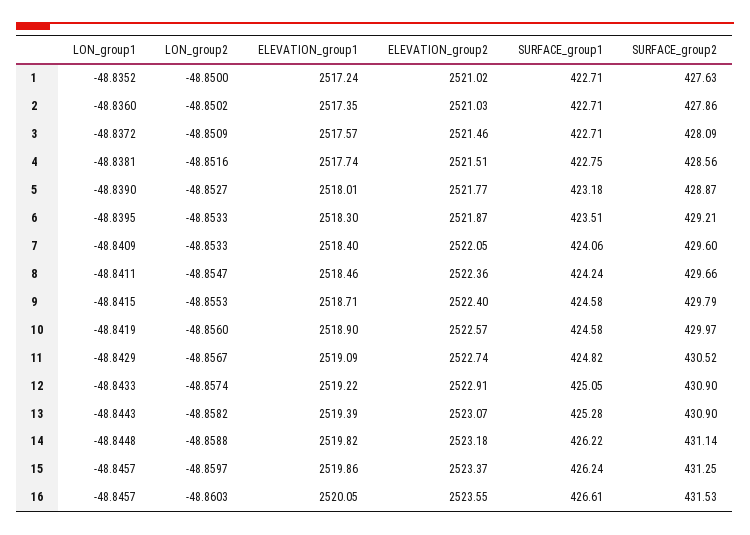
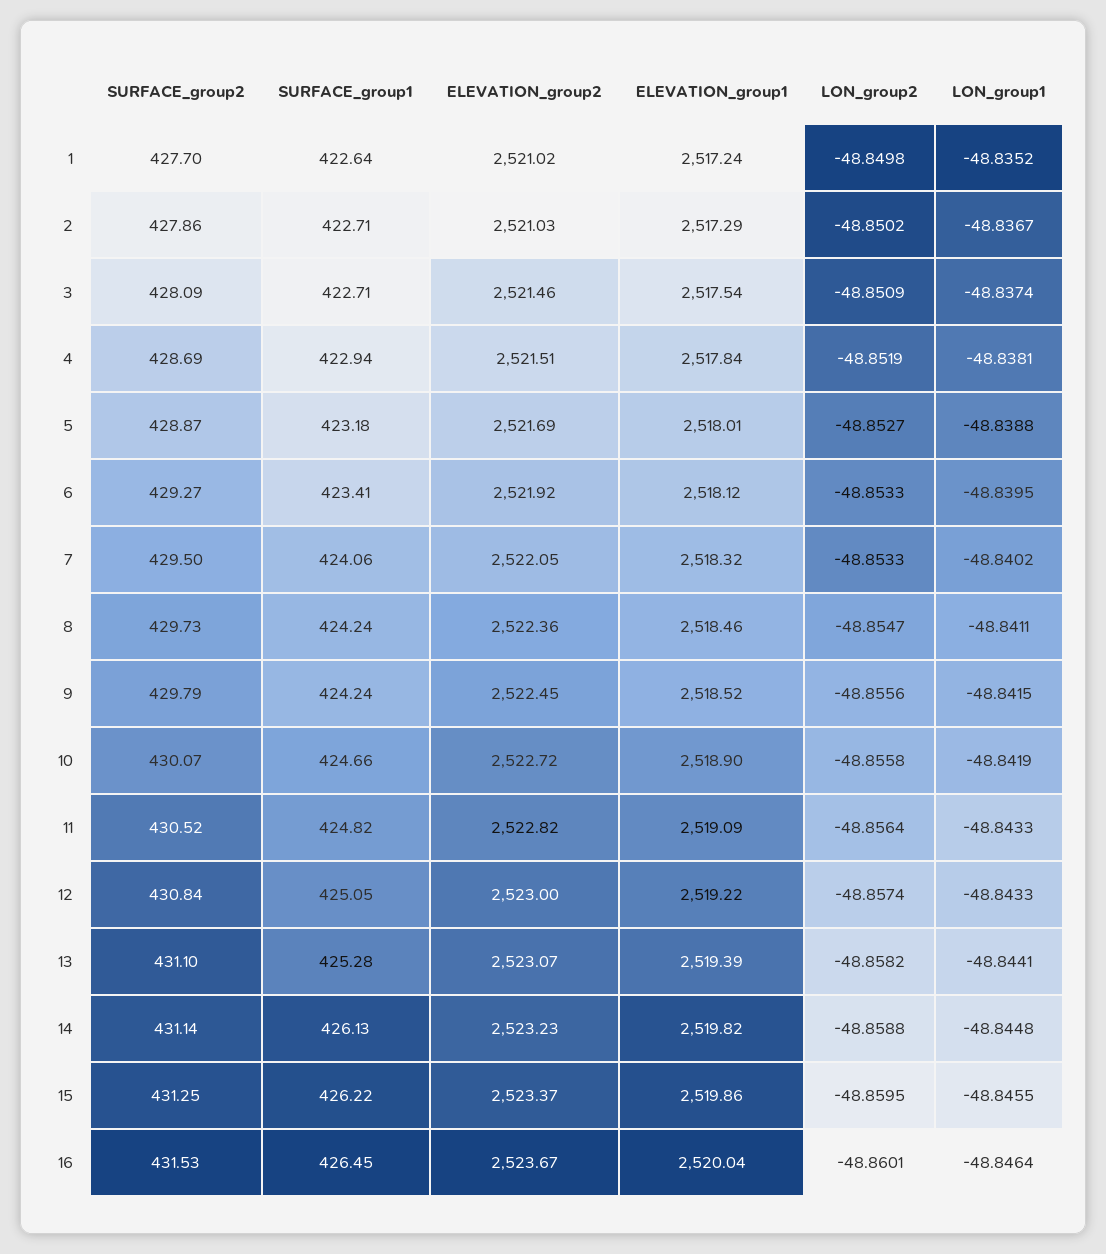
  {
    "LON_group1": {
      "1": -48.8352,
-     "2": -48.836,
+     "2": -48.8367,
-     "3": -48.8372,
+     "3": -48.8374,
      "4": -48.8381,
-     "5": -48.839,
+     "5": -48.8388,
      "6": -48.8395,
-     "7": -48.8409,
+     "7": -48.8402,
      "8": -48.8411,
      "9": -48.8415,
      "10": -48.8419,
-     "11": -48.8429,
+     "11": -48.8433,
      "12": -48.8433,
-     "13": -48.8443,
+     "13": -48.8441,
      "14": -48.8448,
-     "15": -48.8457,
+     "15": -48.8455,
-     "16": -48.8457
+     "16": -48.8464
    },
    "LON_group2": {
-     "1": -48.85,
+     "1": -48.8498,
      "2": -48.8502,
      "3": -48.8509,
-     "4": -48.8516,
+     "4": -48.8519,
      "5": -48.8527,
      "6": -48.8533,
      "7": -48.8533,
      "8": -48.8547,
-     "9": -48.8553,
+     "9": -48.8556,
-     "10": -48.856,
+     "10": -48.8558,
-     "11": -48.8567,
+     "11": -48.8564,
      "12": -48.8574,
      "13": -48.8582,
      "14": -48.8588,
-     "15": -48.8597,
+     "15": -48.8595,
-     "16": -48.8603
+     "16": -48.8601
    },
    "ELEVATION_group1": {
      "1": 2517.24,
-     "2": 2517.35,
+     "2": 2517.29,
-     "3": 2517.57,
+     "3": 2517.54,
-     "4": 2517.74,
+     "4": 2517.84,
      "5": 2518.01,
-     "6": 2518.3,
+     "6": 2518.12,
-     "7": 2518.4,
+     "7": 2518.32,
      "8": 2518.46,
-     "9": 2518.71,
+     "9": 2518.52,
      "10": 2518.9,
      "11": 2519.09,
      "12": 2519.22,
      "13": 2519.39,
      "14": 2519.82,
      "15": 2519.86,
-     "16": 2520.05
+     "16": 2520.04
    },
    "ELEVATION_group2": {
      "1": 2521.02,
      "2": 2521.03,
      "3": 2521.46,
      "4": 2521.51,
-     "5": 2521.77,
+     "5": 2521.69,
-     "6": 2521.87,
+     "6": 2521.92,
      "7": 2522.05,
      "8": 2522.36,
-     "9": 2522.4,
+     "9": 2522.45,
-     "10": 2522.57,
+     "10": 2522.72,
-     "11": 2522.74,
+     "11": 2522.82,
-     "12": 2522.91,
+     "12": 2523,
      "13": 2523.07,
-     "14": 2523.18,
+     "14": 2523.23,
      "15": 2523.37,
-     "16": 2523.55
+     "16": 2523.67
    },
    "SURFACE_group1": {
-     "1": 422.71,
+     "1": 422.64,
      "2": 422.71,
      "3": 422.71,
-     "4": 422.75,
+     "4": 422.94,
      "5": 423.18,
-     "6": 423.51,
+     "6": 423.41,
      "7": 424.06,
      "8": 424.24,
-     "9": 424.58,
+     "9": 424.24,
-     "10": 424.58,
+     "10": 424.66,
      "11": 424.82,
      "12": 425.05,
      "13": 425.28,
-     "14": 426.22,
+     "14": 426.13,
-     "15": 426.24,
+     "15": 426.22,
-     "16": 426.61
+     "16": 426.45
    },
    "SURFACE_group2": {
-     "1": 427.63,
+     "1": 427.7,
      "2": 427.86,
      "3": 428.09,
-     "4": 428.56,
+     "4": 428.69,
      "5": 428.87,
-     "6": 429.21,
+     "6": 429.27,
-     "7": 429.6,
+     "7": 429.5,
-     "8": 429.66,
+     "8": 429.73,
      "9": 429.79,
-     "10": 429.97,
+     "10": 430.07,
      "11": 430.52,
-     "12": 430.9,
+     "12": 430.84,
-     "13": 430.9,
+     "13": 431.1,
      "14": 431.14,
      "15": 431.25,
      "16": 431.53
    }
  }

